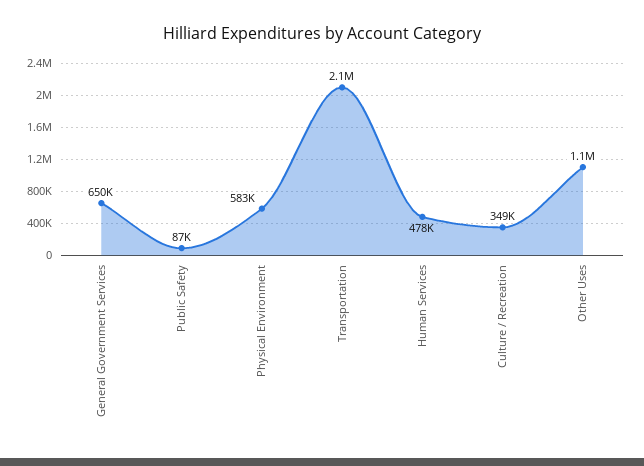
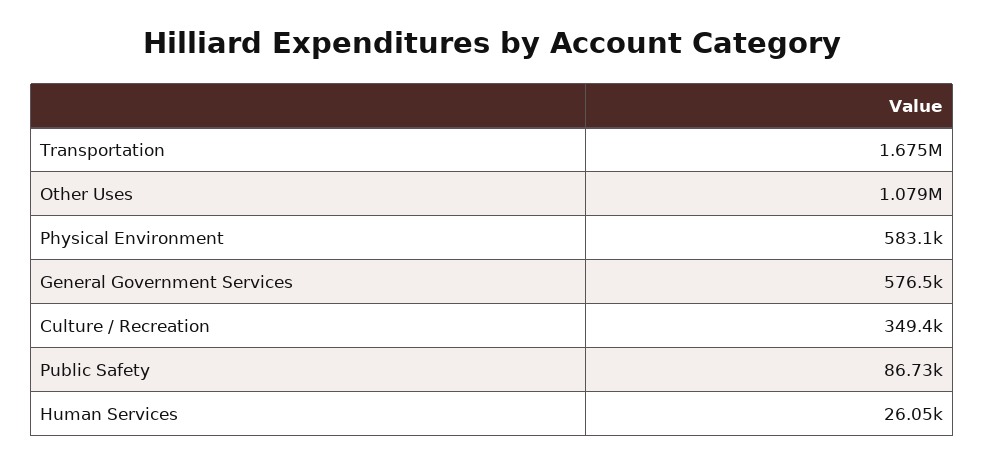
  {
-   "General Government Services": 650000,
+   "General Government Services": 576500,
    "Public Safety": 86730,
    "Physical Environment": 583100,
-   "Transportation": 2100000,
+   "Transportation": 1675000,
-   "Human Services": 478000,
+   "Human Services": 26050,
    "Culture / Recreation": 349400,
    "Other Uses": 1079000
  }

